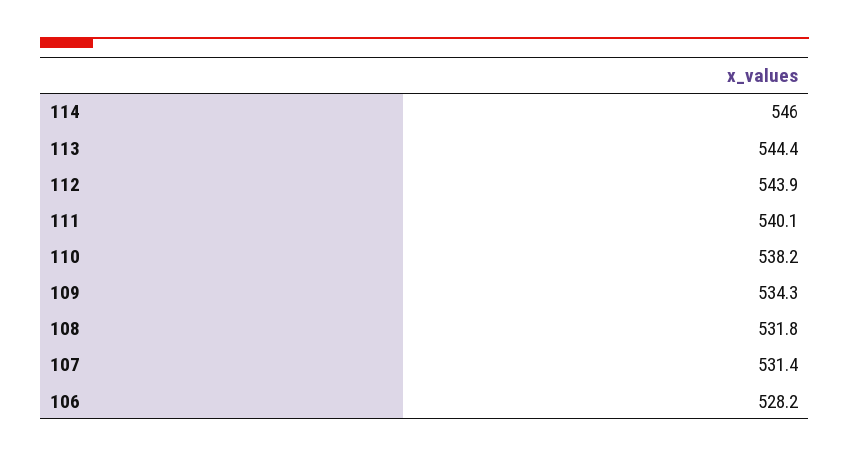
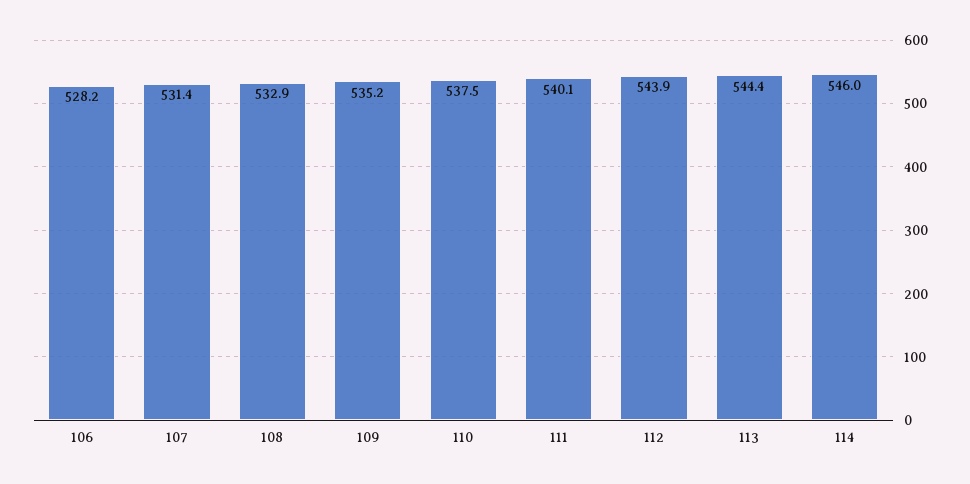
  {
    "114": 546,
    "113": 544.4,
    "112": 543.9,
    "111": 540.1,
-   "110": 538.2,
+   "110": 537.5,
-   "109": 534.3,
+   "109": 535.2,
-   "108": 531.8,
+   "108": 532.9,
    "107": 531.4,
    "106": 528.2
  }

